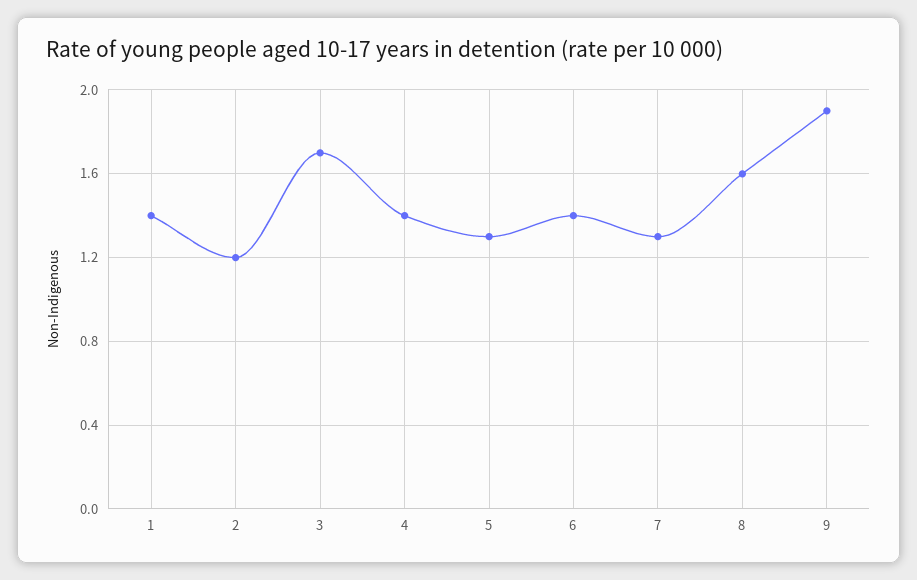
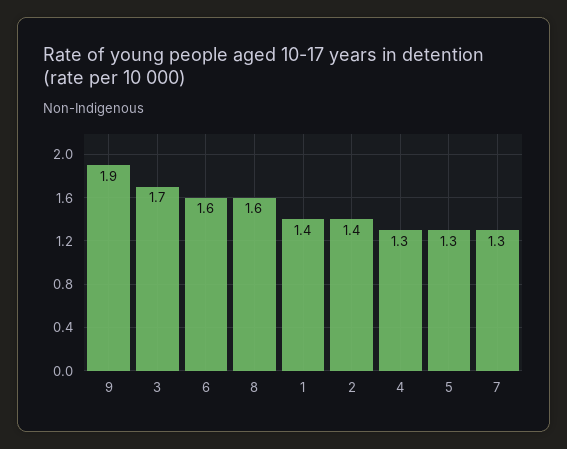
  {
    "1": 1.4,
-   "2": 1.2,
+   "2": 1.4,
    "3": 1.7,
-   "4": 1.4,
+   "4": 1.3,
    "5": 1.3,
-   "6": 1.4,
+   "6": 1.6,
    "7": 1.3,
    "8": 1.6,
    "9": 1.9
  }

